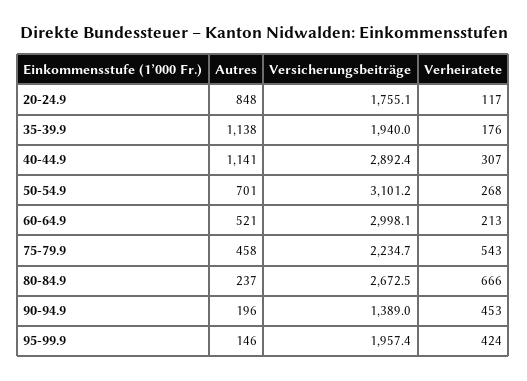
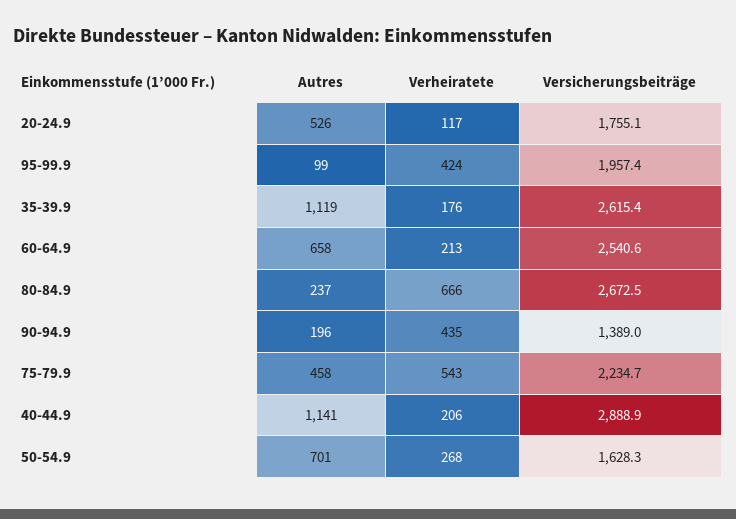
  {
    "Autres": {
-     "20-24.9": 848,
+     "20-24.9": 526,
-     "35-39.9": 1138,
+     "35-39.9": 1119,
      "40-44.9": 1141,
      "50-54.9": 701,
-     "60-64.9": 521,
+     "60-64.9": 658,
      "75-79.9": 458,
      "80-84.9": 237,
      "90-94.9": 196,
-     "95-99.9": 146
+     "95-99.9": 99
    },
    "Versicherungsbeiträge": {
      "20-24.9": 1755.1,
-     "35-39.9": 1940,
+     "35-39.9": 2615.4,
-     "40-44.9": 2892.4,
+     "40-44.9": 2888.9,
-     "50-54.9": 3101.2,
+     "50-54.9": 1628.3,
-     "60-64.9": 2998.1,
+     "60-64.9": 2540.6,
      "75-79.9": 2234.7,
      "80-84.9": 2672.5,
      "90-94.9": 1389,
      "95-99.9": 1957.4
    },
    "Verheiratete": {
      "20-24.9": 117,
      "35-39.9": 176,
-     "40-44.9": 307,
+     "40-44.9": 206,
      "50-54.9": 268,
      "60-64.9": 213,
      "75-79.9": 543,
      "80-84.9": 666,
-     "90-94.9": 453,
+     "90-94.9": 435,
      "95-99.9": 424
    }
  }

